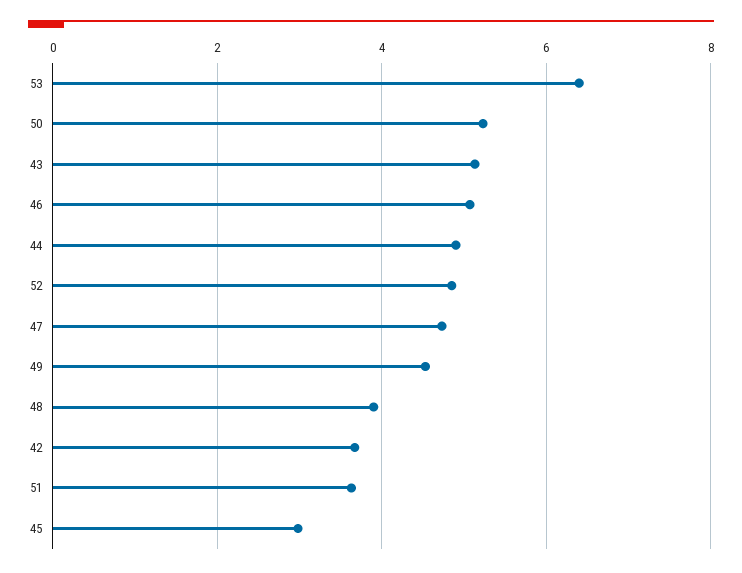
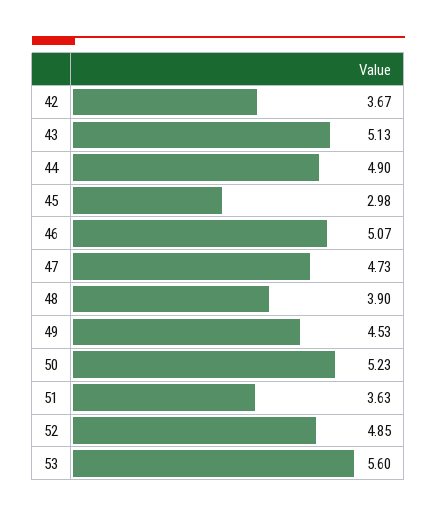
  {
-   "53": 6.4,
+   "53": 5.6,
    "50": 5.23,
    "43": 5.13,
    "46": 5.07,
    "44": 4.9,
    "52": 4.85,
    "47": 4.73,
    "49": 4.53,
    "48": 3.9,
    "42": 3.67,
    "51": 3.63,
    "45": 2.98
  }

